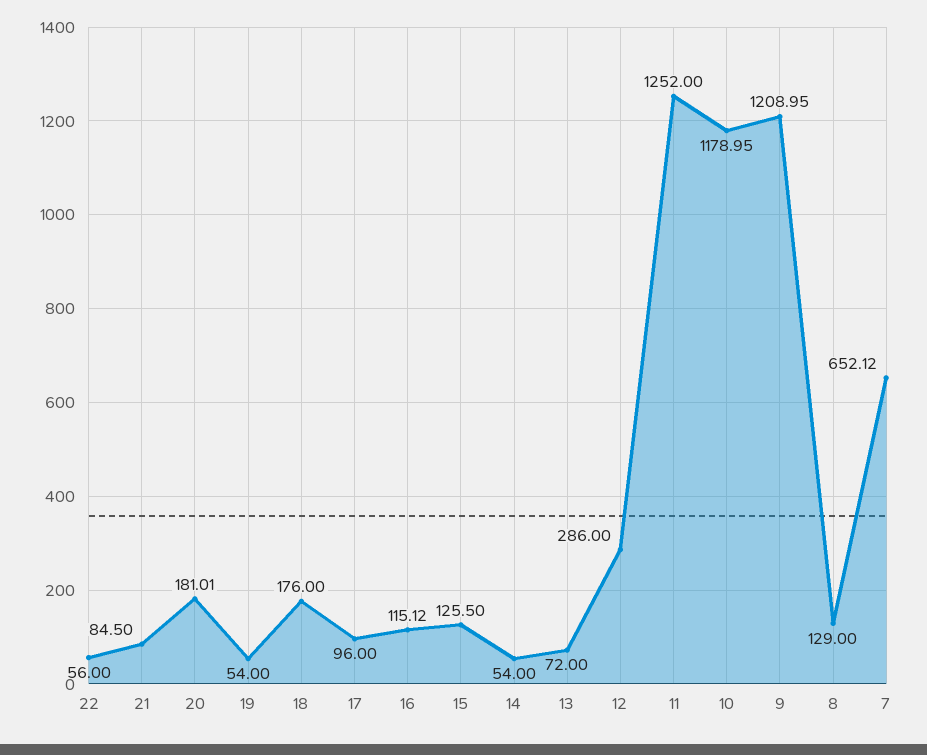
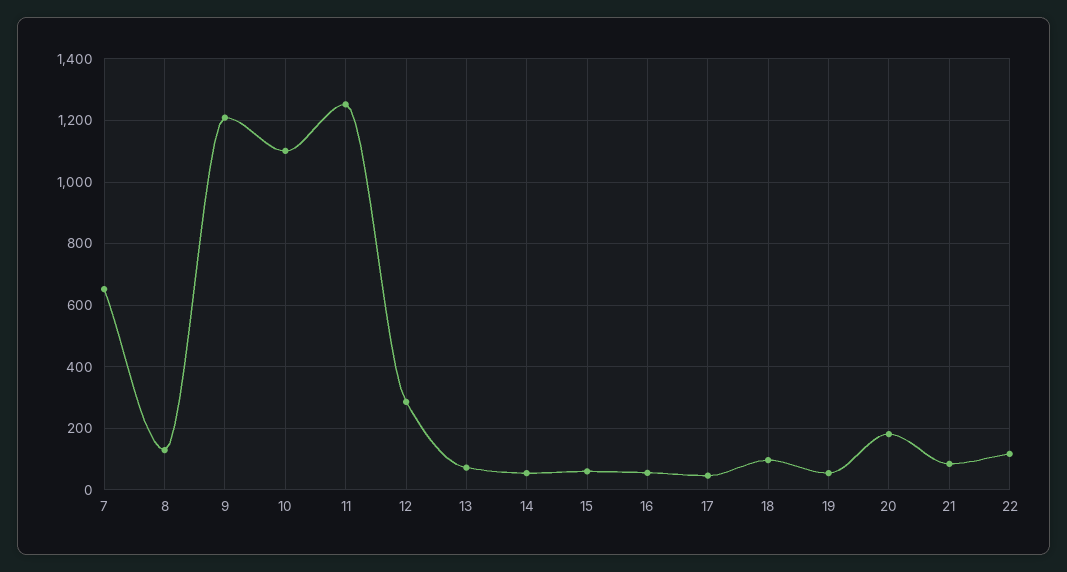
  {
-   "22": 56,
+   "22": 120,
    "21": 84.5,
    "20": 181.01,
    "19": 54,
-   "18": 176,
+   "18": 100,
-   "17": 96,
+   "17": 40,
-   "16": 115.12,
+   "16": 60,
-   "15": 125.5,
+   "15": 60,
    "14": 54,
    "13": 72,
    "12": 286,
    "11": 1252,
-   "10": 1178.95,
+   "10": 1100,
    "9": 1208.95,
    "8": 129,
    "7": 652.12
  }

